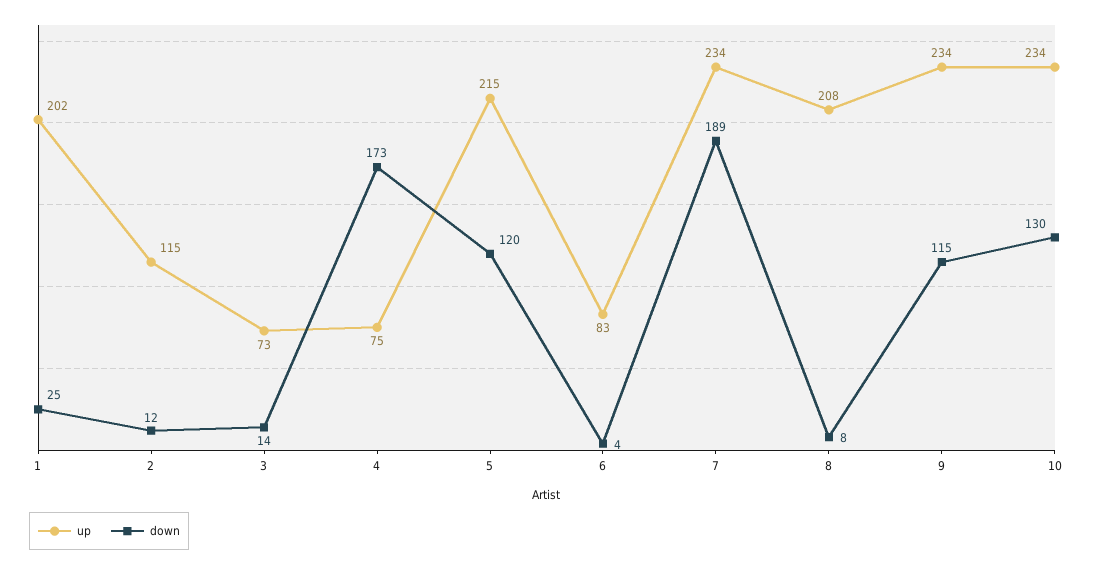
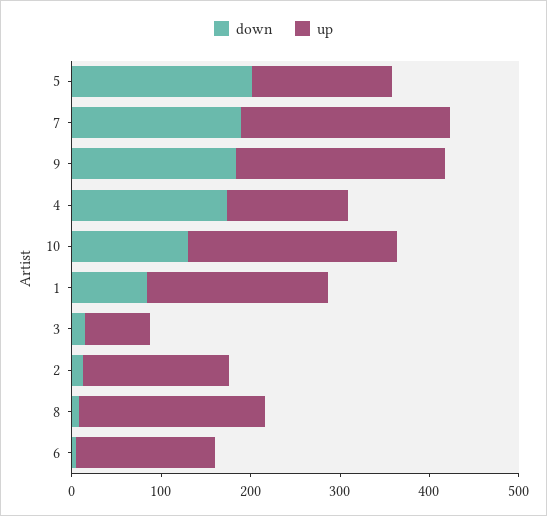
  {
    "up": {
      "1": 202,
-     "2": 115,
+     "2": 160,
      "3": 73,
-     "4": 75,
+     "4": 140,
-     "5": 215,
+     "5": 160,
-     "6": 83,
+     "6": 160,
      "7": 234,
      "8": 208,
      "9": 234,
      "10": 234
    },
    "down": {
-     "1": 25,
+     "1": 80,
      "2": 12,
      "3": 14,
      "4": 173,
-     "5": 120,
+     "5": 200,
      "6": 4,
      "7": 189,
      "8": 8,
-     "9": 115,
+     "9": 180,
      "10": 130
    }
  }

